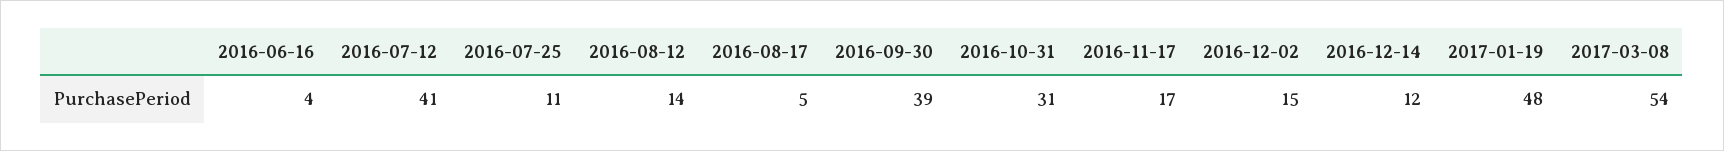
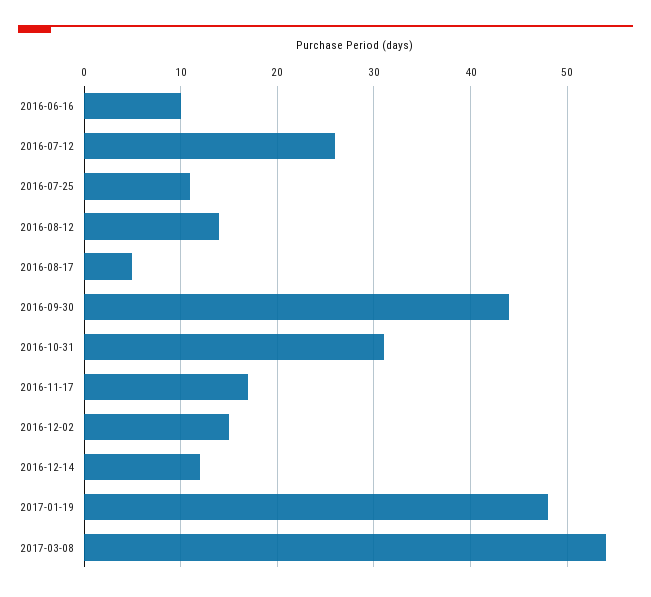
  {
-   "2016-06-16": 4,
+   "2016-06-16": 10,
-   "2016-07-12": 41,
+   "2016-07-12": 26,
    "2016-07-25": 11,
    "2016-08-12": 14,
    "2016-08-17": 5,
-   "2016-09-30": 39,
+   "2016-09-30": 44,
    "2016-10-31": 31,
    "2016-11-17": 17,
    "2016-12-02": 15,
    "2016-12-14": 12,
    "2017-01-19": 48,
    "2017-03-08": 54
  }

